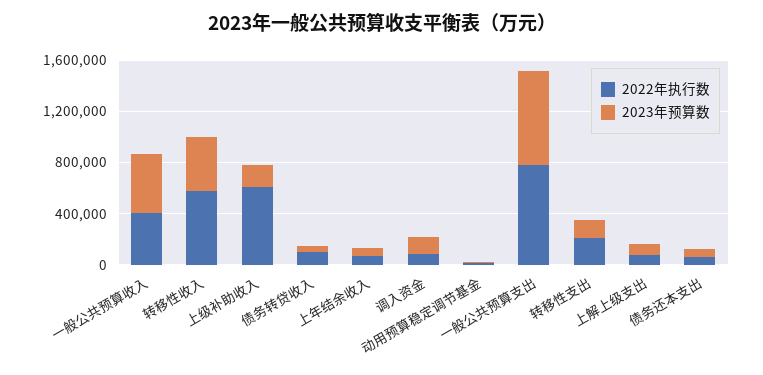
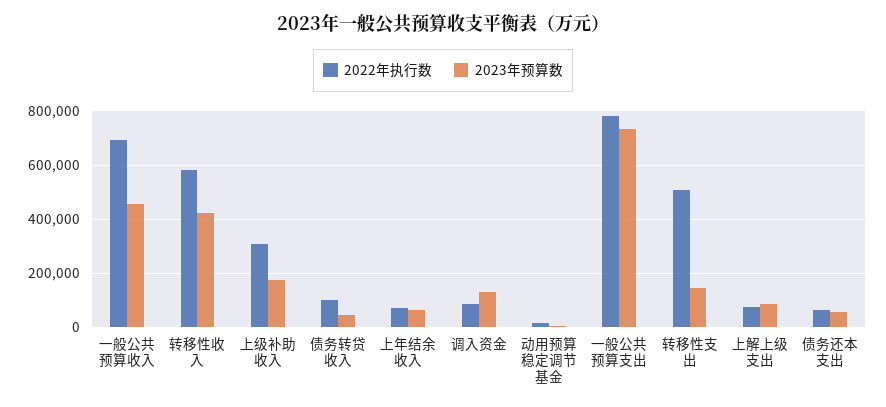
  {
    "2022年执行数": {
-     "一般公共预算收入": 400000,
+     "一般公共预算收入": 700000,
      "转移性收入": 575000,
-     "上级补助收入": 600000,
+     "上级补助收入": 300000,
      "债务转贷收入": 100000,
      "上年结余收入": 75000,
      "调入资金": 75000,
      "动用预算稳定调节基金": 25000,
      "一般公共预算支出": 775000,
-     "转移性支出": 200000,
+     "转移性支出": 500000,
      "上解上级支出": 75000,
      "债务还本支出": 75000
    },
    "2023年预算数": {
      "一般公共预算收入": 450000,
      "转移性收入": 425000,
      "上级补助收入": 175000,
      "债务转贷收入": 50000,
      "上年结余收入": 75000,
      "调入资金": 125000,
      "动用预算稳定调节基金": 0,
      "一般公共预算支出": 725000,
      "转移性支出": 150000,
      "上解上级支出": 75000,
      "债务还本支出": 50000
    }
  }

